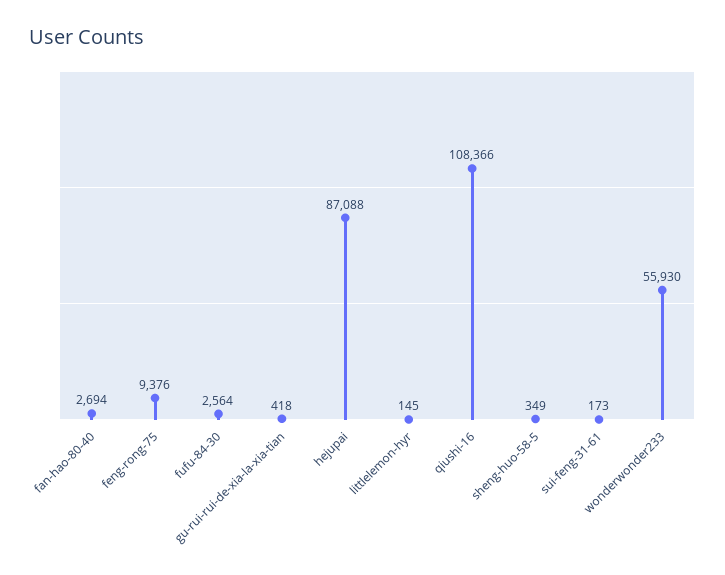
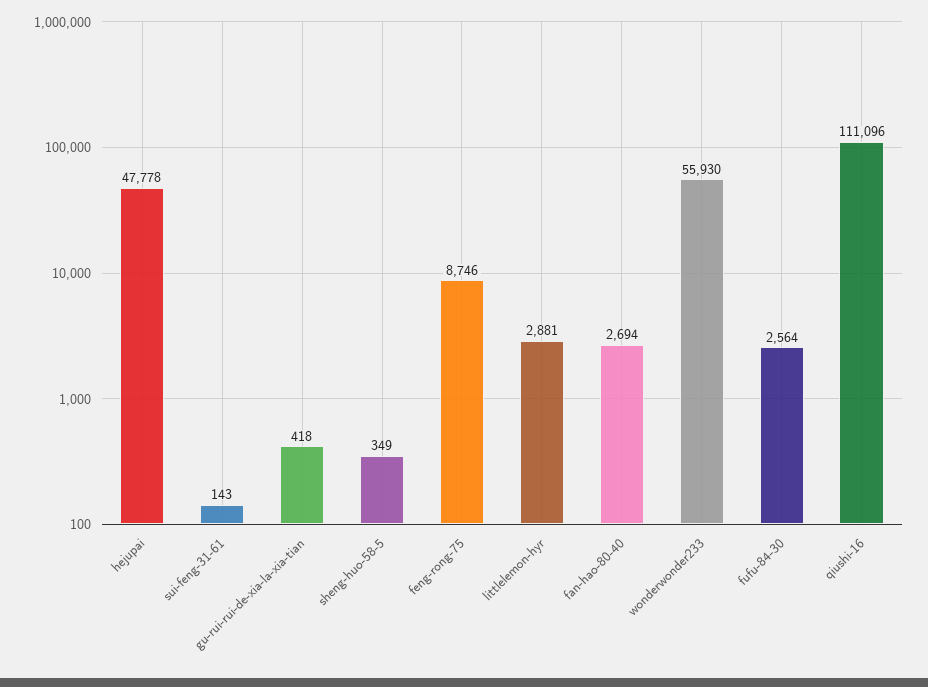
  {
    "fan-hao-80-40": 2694,
-   "feng-rong-75": 9376,
+   "feng-rong-75": 8746,
    "fufu-84-30": 2564,
    "gu-rui-rui-de-xia-la-xia-tian": 418,
-   "hejupai": 87088,
+   "hejupai": 47778,
-   "littlelemon-hyr": 145,
+   "littlelemon-hyr": 2881,
-   "qiushi-16": 108366,
+   "qiushi-16": 111096,
    "sheng-huo-58-5": 349,
-   "sui-feng-31-61": 173,
+   "sui-feng-31-61": 143,
    "wonderwonder233": 55930
  }

